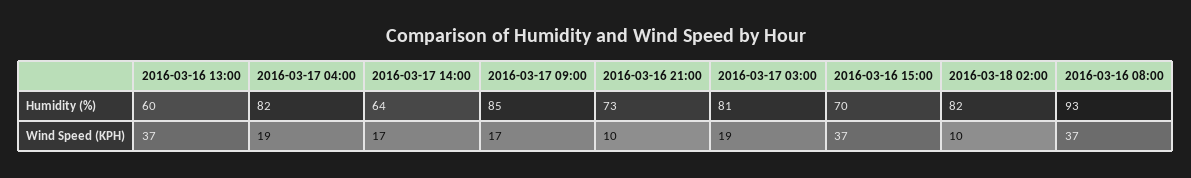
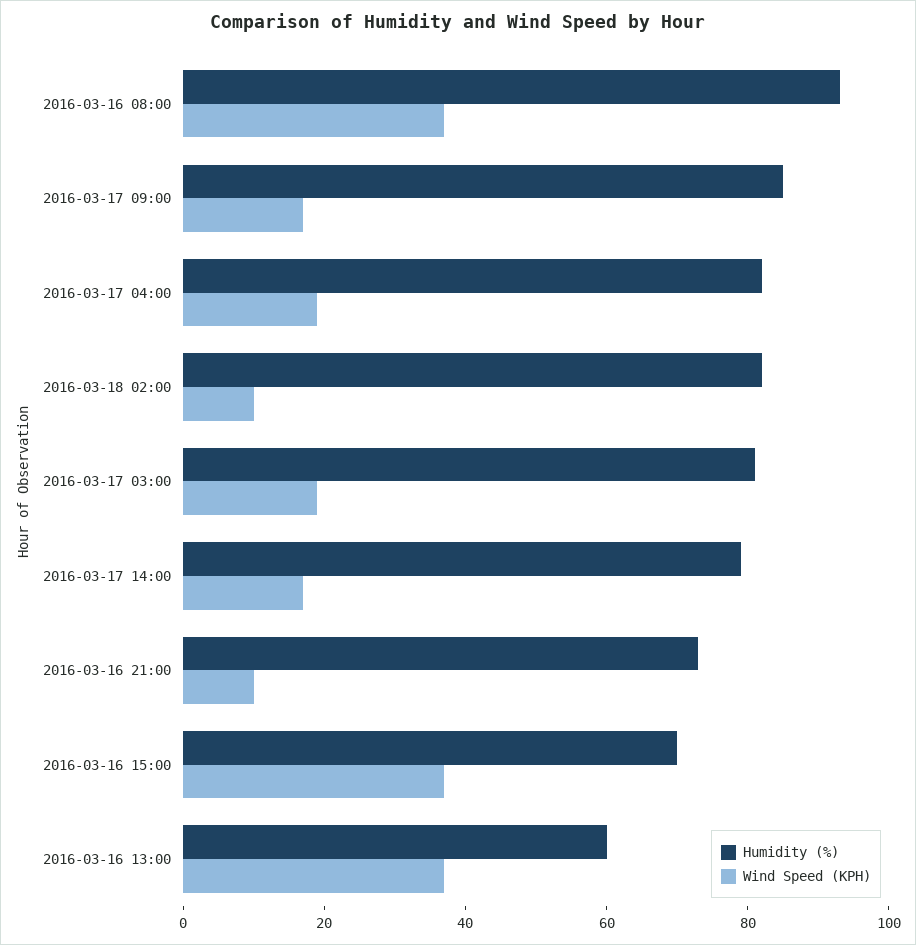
  {
    "Humidity (%)": {
      "2016-03-16 13:00": 60,
      "2016-03-17 04:00": 82,
-     "2016-03-17 14:00": 64,
+     "2016-03-17 14:00": 80,
      "2016-03-17 09:00": 85,
      "2016-03-16 21:00": 73,
      "2016-03-17 03:00": 81,
      "2016-03-16 15:00": 70,
      "2016-03-18 02:00": 82,
      "2016-03-16 08:00": 93
    },
    "Wind Speed (KPH)": {
      "2016-03-16 13:00": 37,
      "2016-03-17 04:00": 19,
      "2016-03-17 14:00": 17,
      "2016-03-17 09:00": 17,
      "2016-03-16 21:00": 10,
      "2016-03-17 03:00": 19,
      "2016-03-16 15:00": 37,
      "2016-03-18 02:00": 10,
      "2016-03-16 08:00": 37
    }
  }

